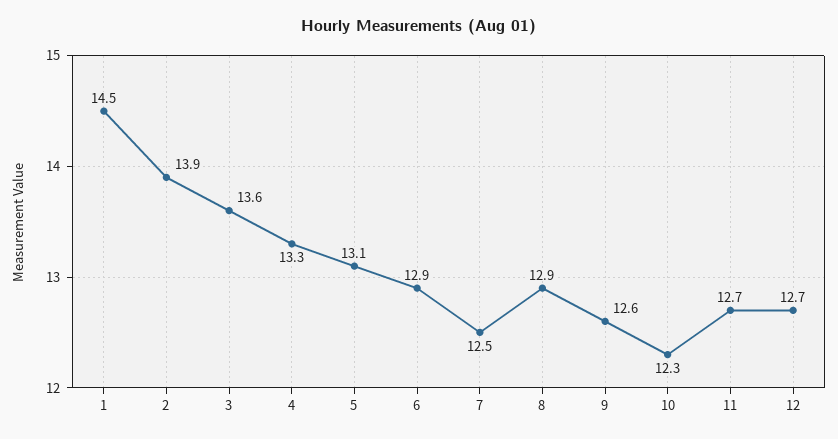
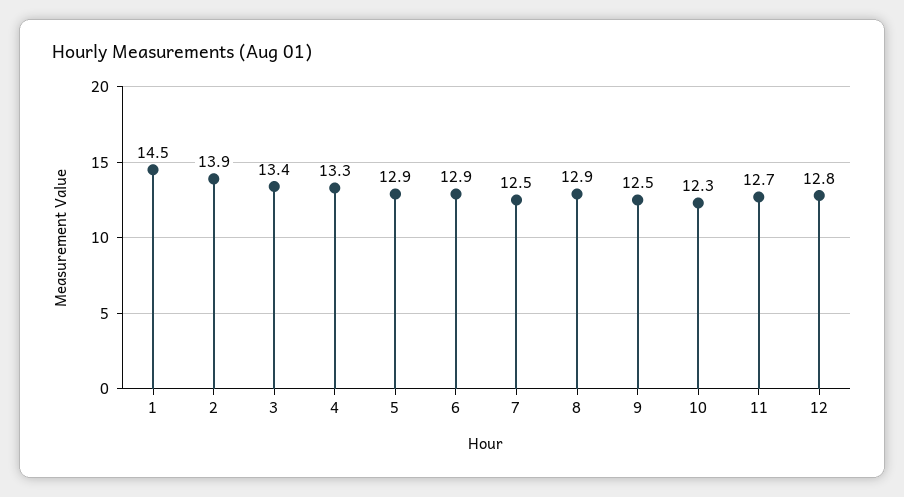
  {
    "1": 14.5,
    "2": 13.9,
-   "3": 13.6,
+   "3": 13.4,
    "4": 13.3,
-   "5": 13.1,
+   "5": 12.9,
    "6": 12.9,
    "7": 12.5,
    "8": 12.9,
-   "9": 12.6,
+   "9": 12.5,
    "10": 12.3,
    "11": 12.7,
-   "12": 12.7
+   "12": 12.8
  }

